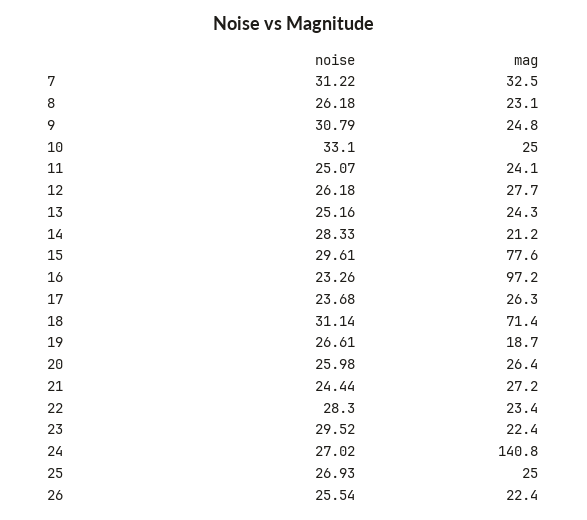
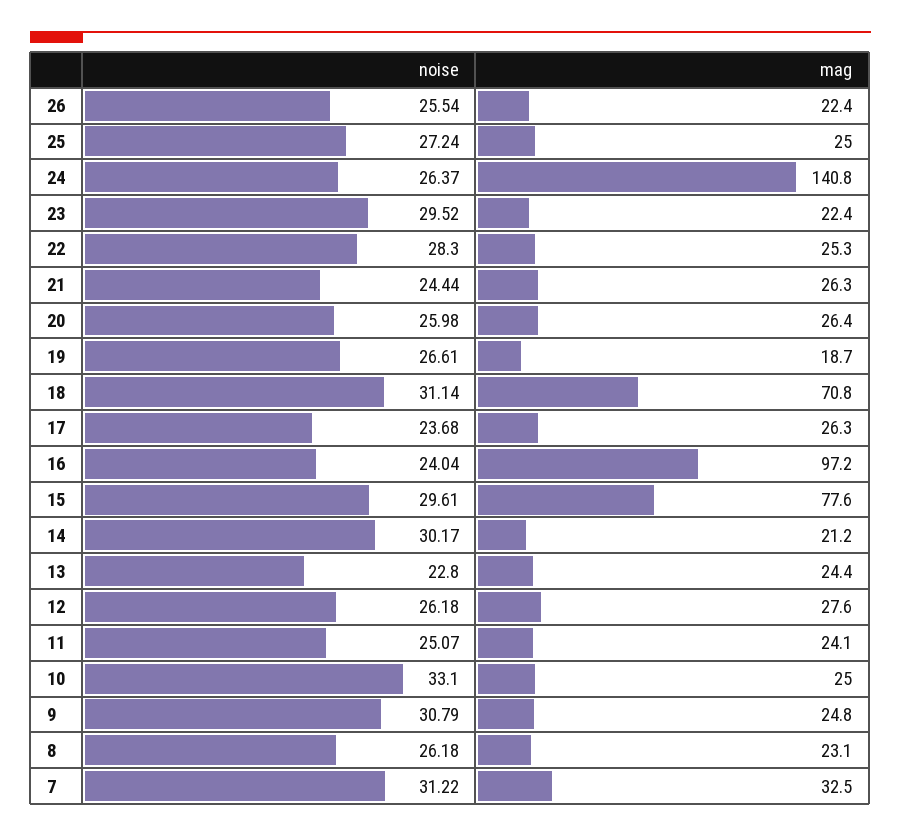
  {
    "noise": {
      "7": 31.22,
      "8": 26.18,
      "9": 30.79,
      "10": 33.1,
      "11": 25.07,
      "12": 26.18,
-     "13": 25.16,
+     "13": 22.8,
-     "14": 28.33,
+     "14": 30.17,
      "15": 29.61,
-     "16": 23.26,
+     "16": 24.04,
      "17": 23.68,
      "18": 31.14,
      "19": 26.61,
      "20": 25.98,
      "21": 24.44,
      "22": 28.3,
      "23": 29.52,
-     "24": 27.02,
+     "24": 26.37,
-     "25": 26.93,
+     "25": 27.24,
      "26": 25.54
    },
    "mag": {
      "7": 32.5,
      "8": 23.1,
      "9": 24.8,
      "10": 25,
      "11": 24.1,
-     "12": 27.7,
+     "12": 27.6,
-     "13": 24.3,
+     "13": 24.4,
      "14": 21.2,
      "15": 77.6,
      "16": 97.2,
      "17": 26.3,
-     "18": 71.4,
+     "18": 70.8,
      "19": 18.7,
      "20": 26.4,
-     "21": 27.2,
+     "21": 26.3,
-     "22": 23.4,
+     "22": 25.3,
      "23": 22.4,
      "24": 140.8,
      "25": 25,
      "26": 22.4
    }
  }

